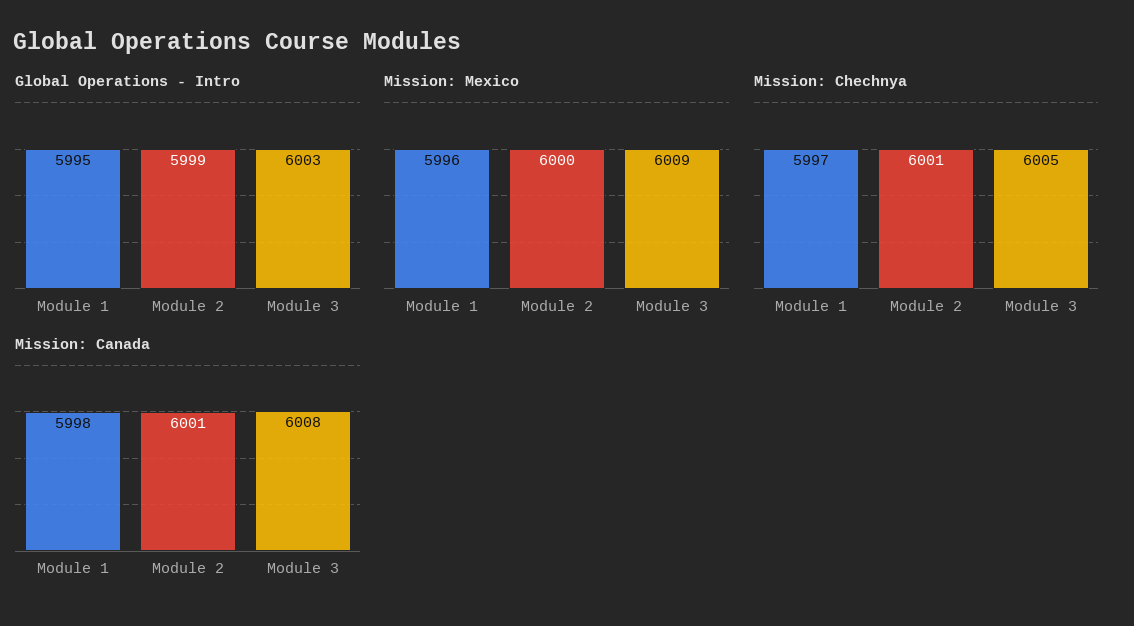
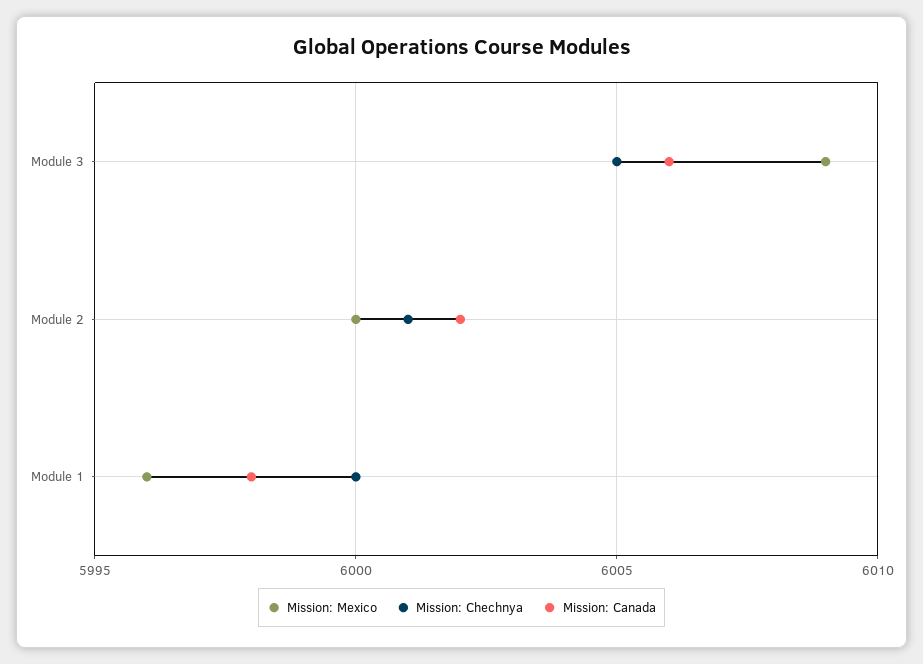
  {
-   "Global Operations - Intro": {
-     "Module 1": 5995,
-     "Module 2": 5999,
-     "Module 3": 6003
-   },
    "Mission: Mexico": {
      "Module 1": 5996,
      "Module 2": 6000,
      "Module 3": 6009
    },
    "Mission: Chechnya": {
-     "Module 1": 5997,
+     "Module 1": 6000,
      "Module 2": 6001,
      "Module 3": 6005
    },
    "Mission: Canada": {
      "Module 1": 5998,
-     "Module 2": 6001,
+     "Module 2": 6002,
-     "Module 3": 6008
+     "Module 3": 6006
    }
  }

